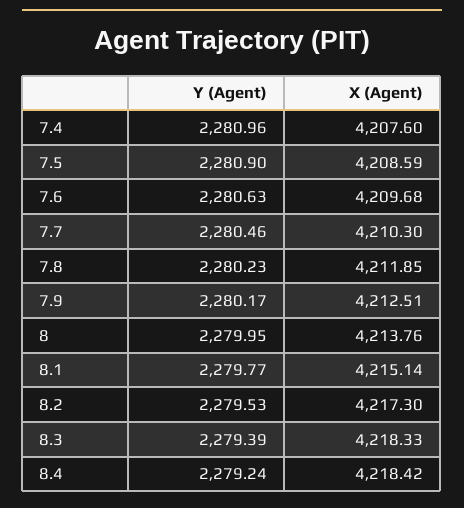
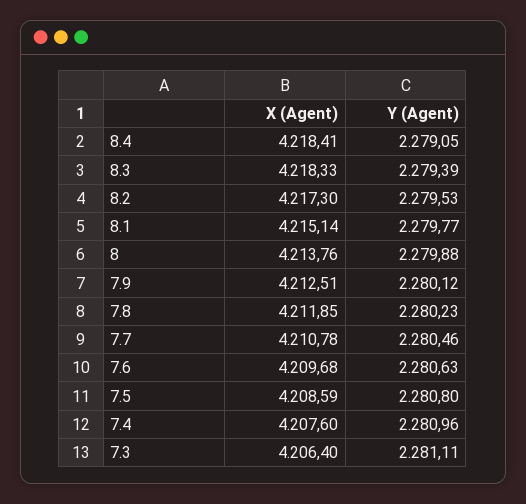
  {
    "Y (Agent)": {
      "7.4": 2280.96,
-     "7.5": 2280.9,
+     "7.5": 2280.8,
      "7.6": 2280.63,
      "7.7": 2280.46,
      "7.8": 2280.23,
-     "7.9": 2280.17,
+     "7.9": 2280.12,
-     "8": 2279.95,
+     "8": 2279.88,
      "8.1": 2279.77,
      "8.2": 2279.53,
      "8.3": 2279.39,
-     "8.4": 2279.24
+     "8.4": 2279.05,
+     "7.3": 2281.11
    },
    "X (Agent)": {
      "7.4": 4207.6,
      "7.5": 4208.59,
      "7.6": 4209.68,
-     "7.7": 4210.3,
+     "7.7": 4210.78,
      "7.8": 4211.85,
      "7.9": 4212.51,
      "8": 4213.76,
      "8.1": 4215.14,
      "8.2": 4217.3,
      "8.3": 4218.33,
-     "8.4": 4218.42
+     "8.4": 4218.41,
+     "7.3": 4206.4
    }
  }

